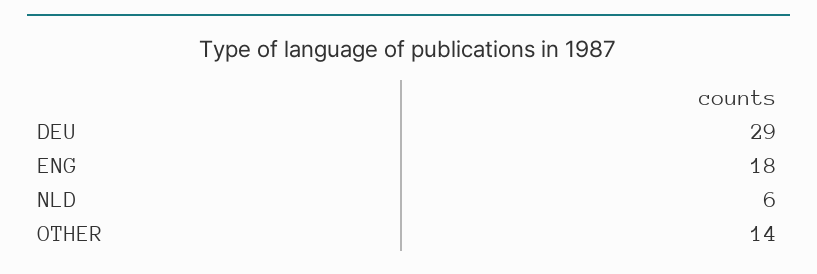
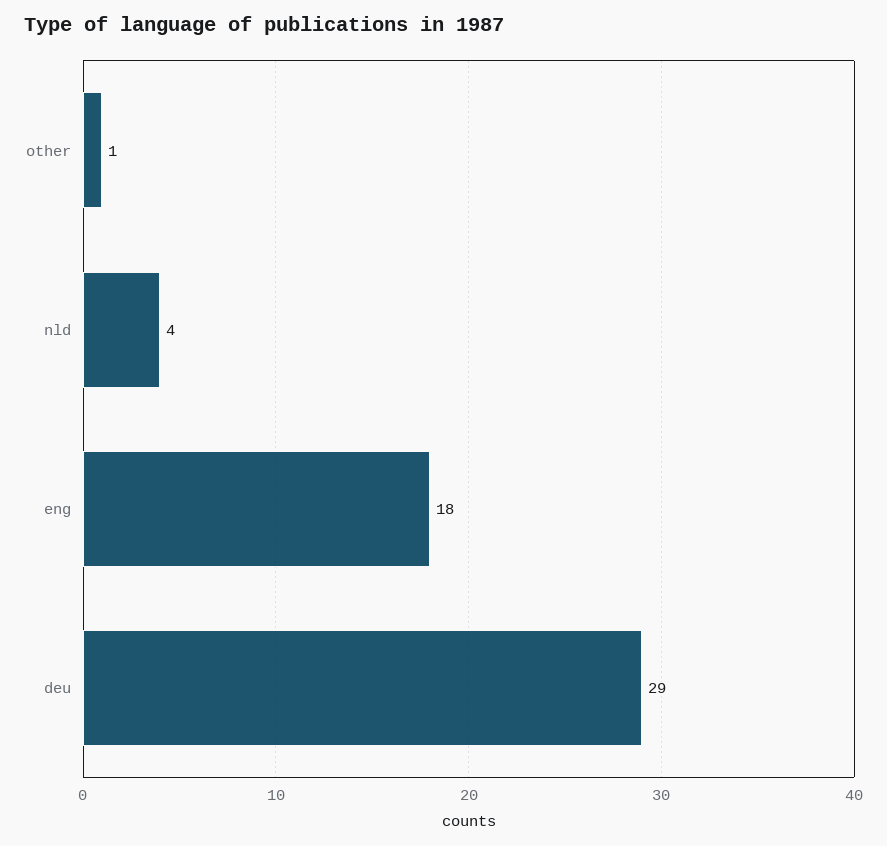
  {
    "DEU": 29,
    "ENG": 18,
-   "NLD": 6,
+   "NLD": 4,
-   "OTHER": 14
+   "OTHER": 1
  }

